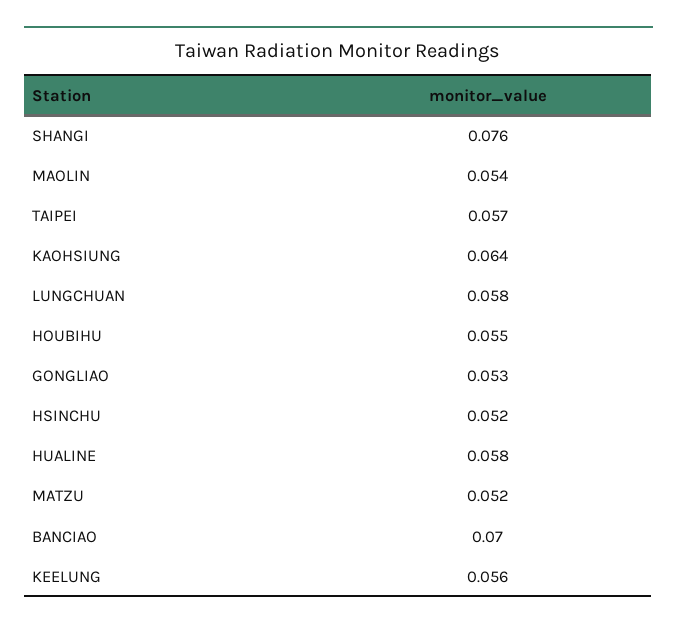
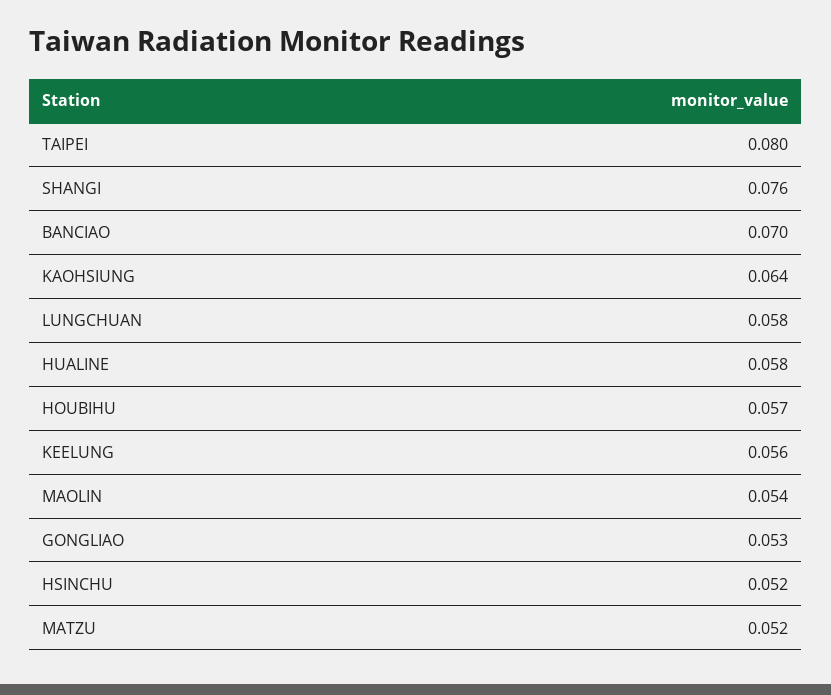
  {
    "SHANGI": 0.076,
    "MAOLIN": 0.054,
-   "TAIPEI": 0.057,
+   "TAIPEI": 0.08,
    "KAOHSIUNG": 0.064,
    "LUNGCHUAN": 0.058,
-   "HOUBIHU": 0.055,
+   "HOUBIHU": 0.057,
    "GONGLIAO": 0.053,
    "HSINCHU": 0.052,
    "HUALINE": 0.058,
    "MATZU": 0.052,
    "BANCIAO": 0.07,
    "KEELUNG": 0.056
  }

